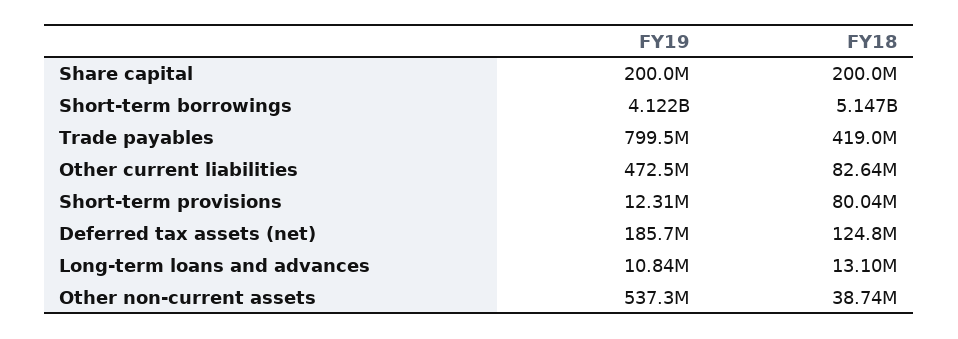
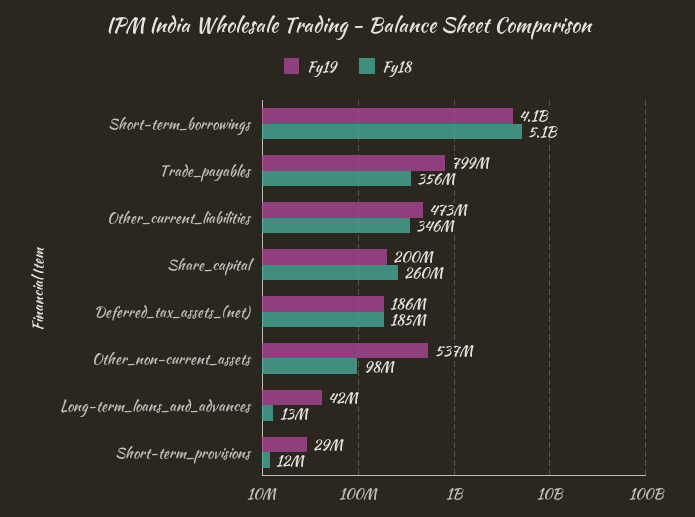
  {
    "FY19": {
      "Share capital": 200000000,
      "Short-term borrowings": 4122000000,
      "Trade payables": 799500000,
      "Other current liabilities": 472500000,
-     "Short-term provisions": 12310000,
+     "Short-term provisions": 29000000,
      "Deferred tax assets (net)": 185700000,
-     "Long-term loans and advances": 10840000,
+     "Long-term loans and advances": 42000000,
      "Other non-current assets": 537300000
    },
    "FY18": {
-     "Share capital": 200000000,
+     "Share capital": 260000000,
      "Short-term borrowings": 5147000000,
-     "Trade payables": 419000000,
+     "Trade payables": 356000000,
-     "Other current liabilities": 82640000,
+     "Other current liabilities": 346000000,
-     "Short-term provisions": 80040000,
+     "Short-term provisions": 12000000,
-     "Deferred tax assets (net)": 124800000,
+     "Deferred tax assets (net)": 185000000,
      "Long-term loans and advances": 13100000,
-     "Other non-current assets": 38740000
+     "Other non-current assets": 98000000
    }
  }

